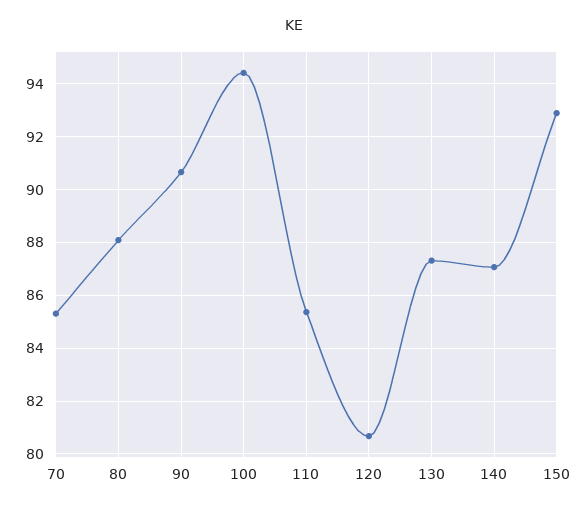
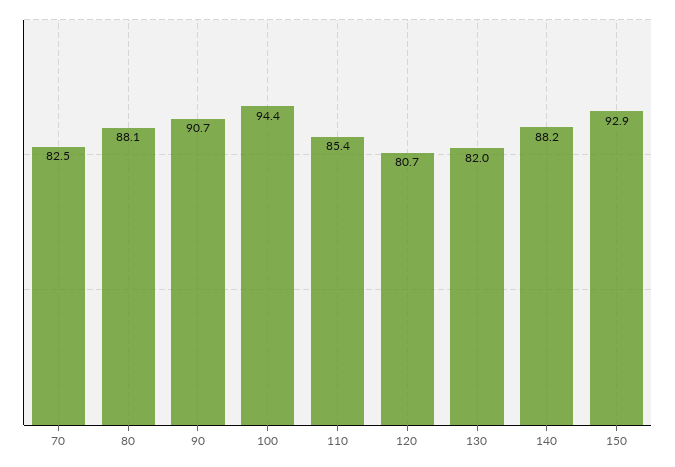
  {
-   "70": 85.25,
+   "70": 82.5,
    "80": 88.1,
    "90": 90.7,
    "100": 94.4,
    "110": 85.4,
    "120": 80.7,
-   "130": 87.25,
+   "130": 82,
-   "140": 87,
+   "140": 88.2,
    "150": 92.9
  }

